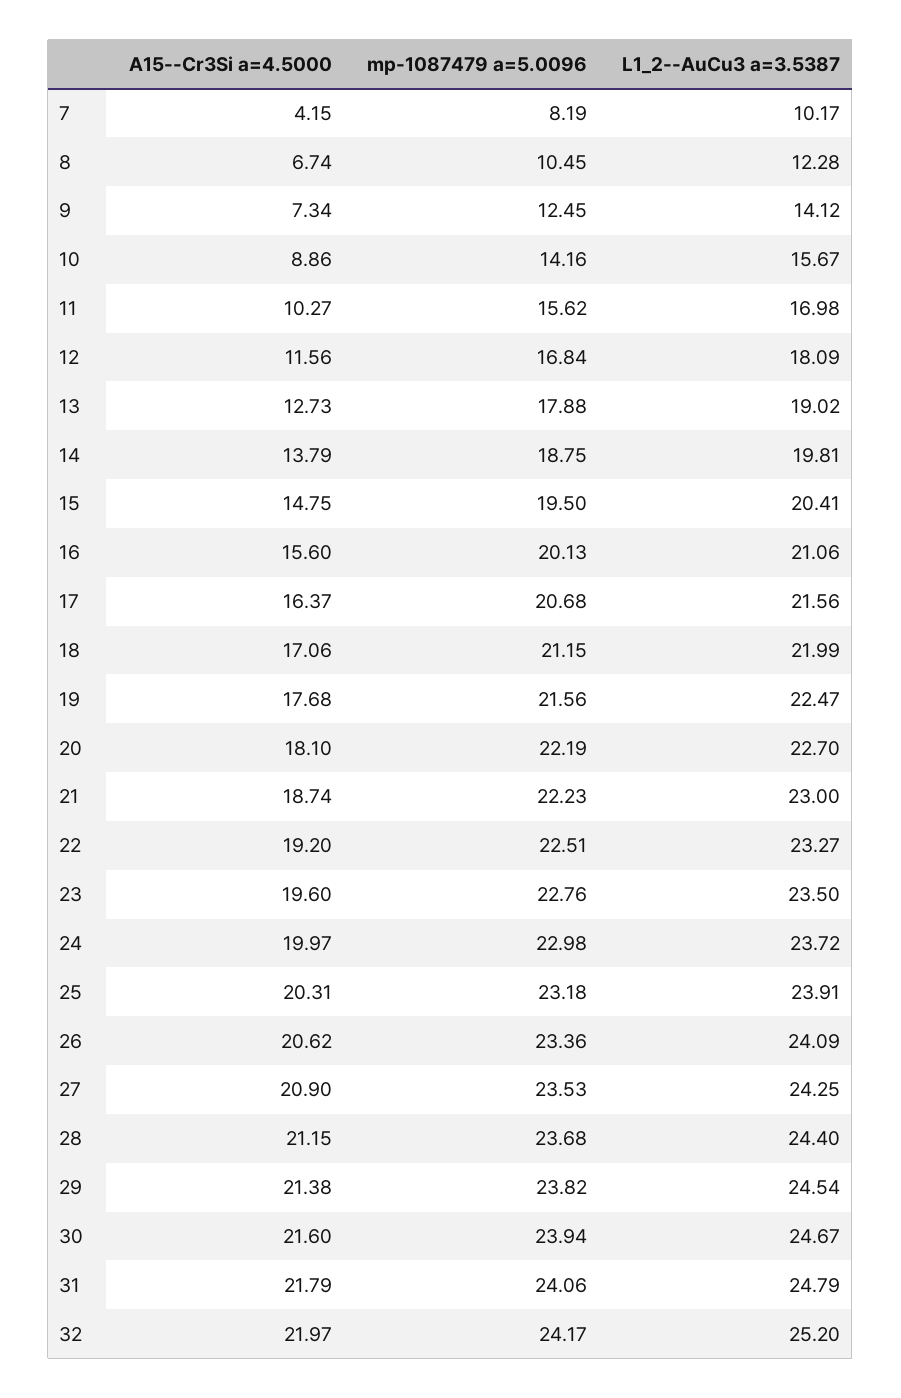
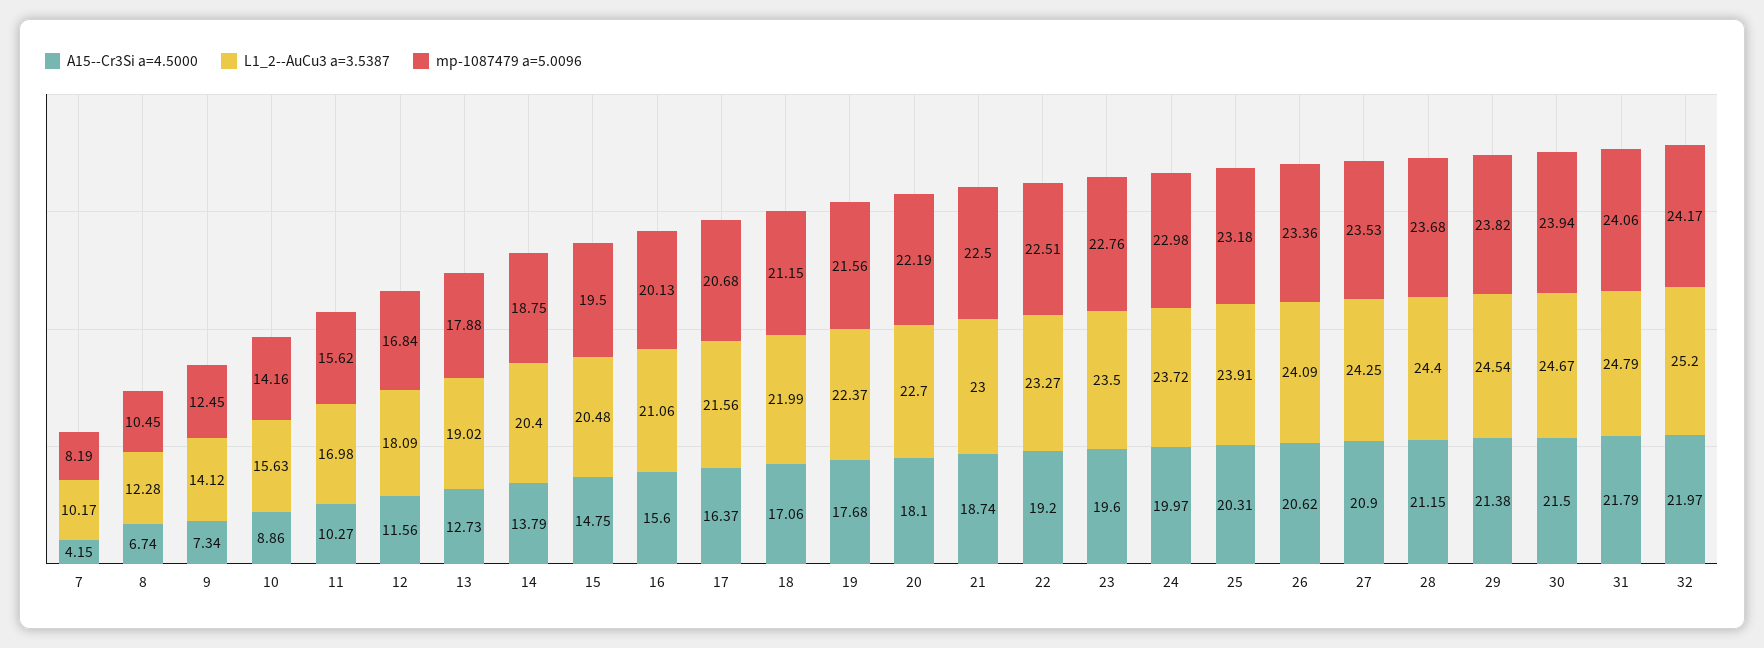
  {
    "A15--Cr3Si a=4.5000": {
      "7": 4.15,
      "8": 6.74,
      "9": 7.34,
      "10": 8.86,
      "11": 10.27,
      "12": 11.56,
      "13": 12.73,
      "14": 13.79,
      "15": 14.75,
      "16": 15.6,
      "17": 16.37,
      "18": 17.06,
      "19": 17.68,
      "20": 18.1,
      "21": 18.74,
      "22": 19.2,
      "23": 19.6,
      "24": 19.97,
      "25": 20.31,
      "26": 20.62,
      "27": 20.9,
      "28": 21.15,
      "29": 21.38,
-     "30": 21.6,
+     "30": 21.5,
      "31": 21.79,
      "32": 21.97
    },
    "mp-1087479 a=5.0096": {
      "7": 8.19,
      "8": 10.45,
      "9": 12.45,
      "10": 14.16,
      "11": 15.62,
      "12": 16.84,
      "13": 17.88,
      "14": 18.75,
      "15": 19.5,
      "16": 20.13,
      "17": 20.68,
      "18": 21.15,
      "19": 21.56,
      "20": 22.19,
-     "21": 22.23,
+     "21": 22.5,
      "22": 22.51,
      "23": 22.76,
      "24": 22.98,
      "25": 23.18,
      "26": 23.36,
      "27": 23.53,
      "28": 23.68,
      "29": 23.82,
      "30": 23.94,
      "31": 24.06,
      "32": 24.17
    },
    "L1_2--AuCu3 a=3.5387": {
      "7": 10.17,
      "8": 12.28,
      "9": 14.12,
-     "10": 15.67,
+     "10": 15.63,
      "11": 16.98,
      "12": 18.09,
      "13": 19.02,
-     "14": 19.81,
+     "14": 20.4,
-     "15": 20.41,
+     "15": 20.48,
      "16": 21.06,
      "17": 21.56,
      "18": 21.99,
-     "19": 22.47,
+     "19": 22.37,
      "20": 22.7,
      "21": 23,
      "22": 23.27,
      "23": 23.5,
      "24": 23.72,
      "25": 23.91,
      "26": 24.09,
      "27": 24.25,
      "28": 24.4,
      "29": 24.54,
      "30": 24.67,
      "31": 24.79,
      "32": 25.2
    }
  }

